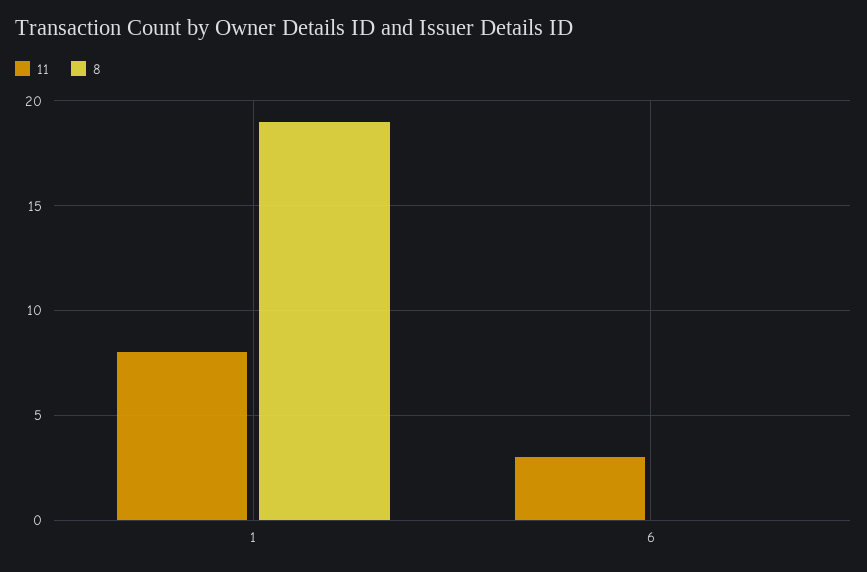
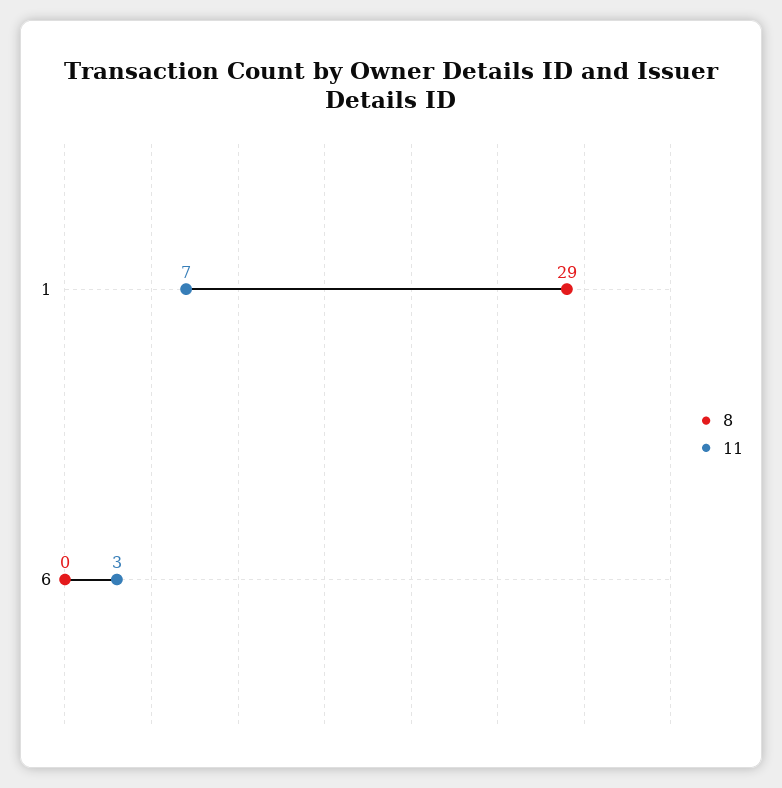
  {
    "11": {
-     "1": 8,
+     "1": 7,
      "6": 3
    },
    "8": {
-     "1": 19,
+     "1": 29,
      "6": 0
    }
  }

